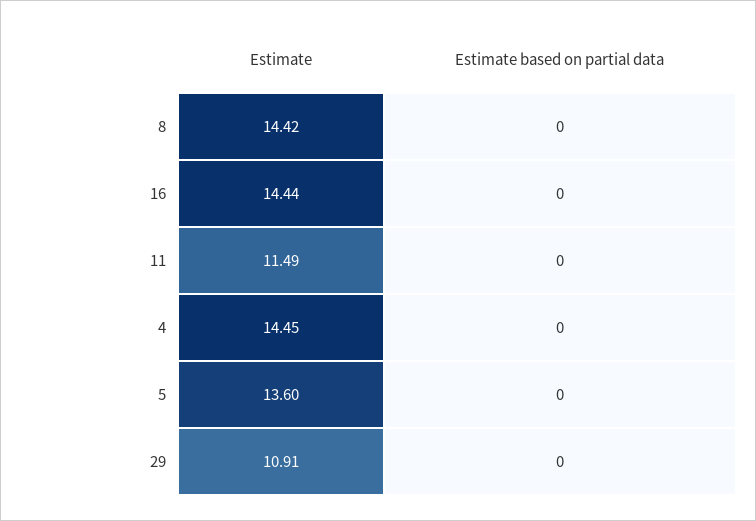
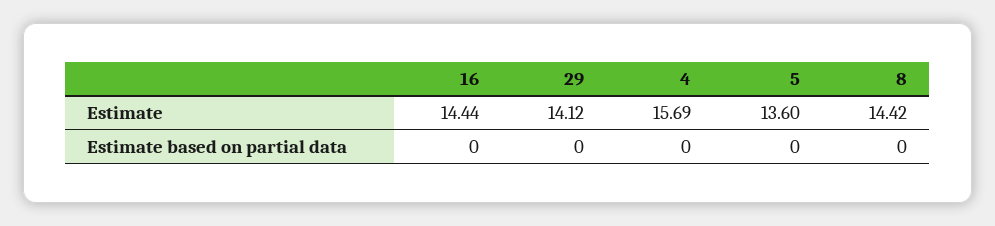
  {
    "Estimate": {
      "8": 14.42,
      "16": 14.44,
-     "11": 11.49,
-     "4": 14.45,
+     "4": 15.69,
      "5": 13.6,
-     "29": 10.91
+     "29": 14.12
    },
    "Estimate based on partial data": {
      "8": 0,
      "16": 0,
-     "11": 0,
      "4": 0,
      "5": 0,
      "29": 0
    }
  }

